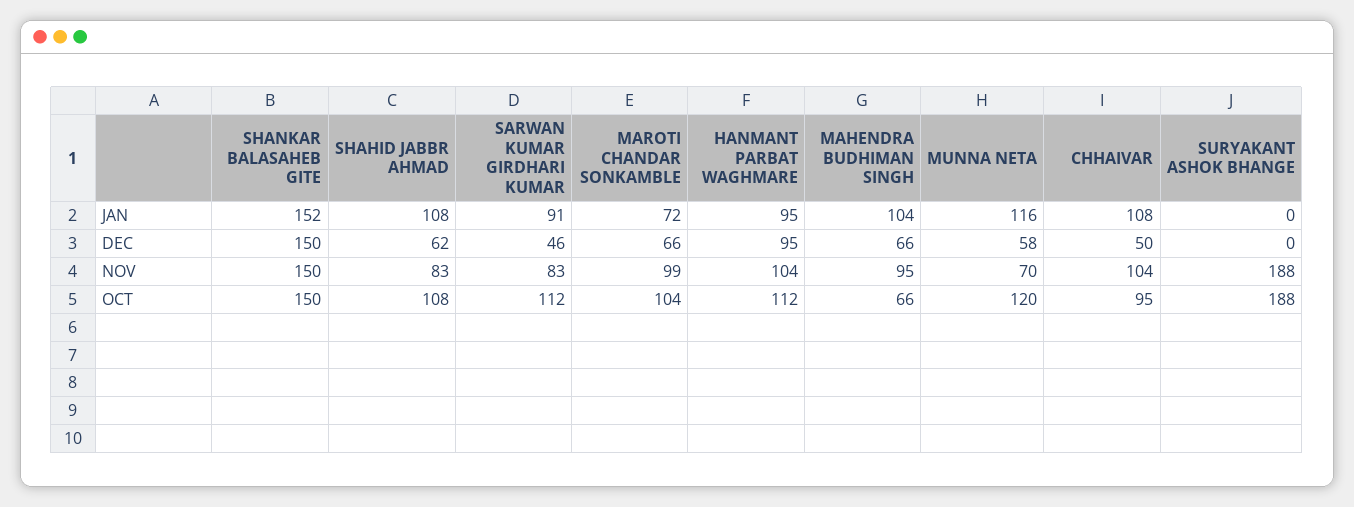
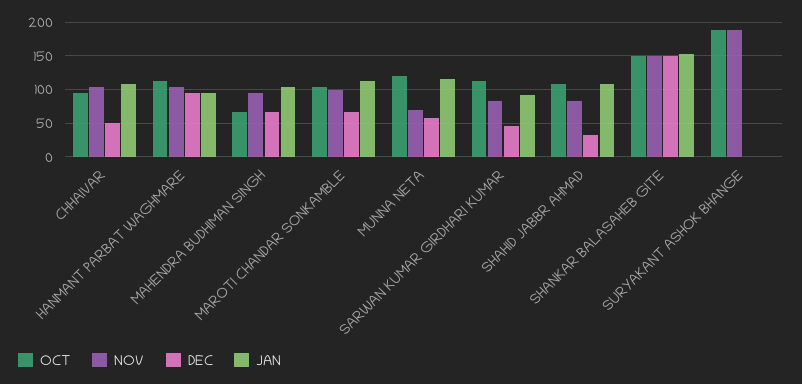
  {
    "JAN": {
      "SHANKAR BALASAHEB GITE": 152,
      "SHAHID JABBR AHMAD": 108,
      "SARWAN KUMAR GIRDHARI KUMAR": 91,
-     "MAROTI CHANDAR SONKAMBLE": 72,
+     "MAROTI CHANDAR SONKAMBLE": 110,
      "HANMANT PARBAT WAGHMARE": 95,
      "MAHENDRA BUDHIMAN SINGH": 104,
      "MUNNA NETA": 116,
      "CHHAIVAR": 108,
      "SURYAKANT ASHOK BHANGE": 0
    },
    "DEC": {
      "SHANKAR BALASAHEB GITE": 150,
-     "SHAHID JABBR AHMAD": 62,
+     "SHAHID JABBR AHMAD": 30,
      "SARWAN KUMAR GIRDHARI KUMAR": 46,
      "MAROTI CHANDAR SONKAMBLE": 66,
      "HANMANT PARBAT WAGHMARE": 95,
      "MAHENDRA BUDHIMAN SINGH": 66,
      "MUNNA NETA": 58,
      "CHHAIVAR": 50,
      "SURYAKANT ASHOK BHANGE": 0
    },
    "NOV": {
      "SHANKAR BALASAHEB GITE": 150,
      "SHAHID JABBR AHMAD": 83,
      "SARWAN KUMAR GIRDHARI KUMAR": 83,
      "MAROTI CHANDAR SONKAMBLE": 99,
      "HANMANT PARBAT WAGHMARE": 104,
      "MAHENDRA BUDHIMAN SINGH": 95,
      "MUNNA NETA": 70,
      "CHHAIVAR": 104,
      "SURYAKANT ASHOK BHANGE": 188
    },
    "OCT": {
      "SHANKAR BALASAHEB GITE": 150,
      "SHAHID JABBR AHMAD": 108,
      "SARWAN KUMAR GIRDHARI KUMAR": 112,
      "MAROTI CHANDAR SONKAMBLE": 104,
      "HANMANT PARBAT WAGHMARE": 112,
      "MAHENDRA BUDHIMAN SINGH": 66,
      "MUNNA NETA": 120,
      "CHHAIVAR": 95,
      "SURYAKANT ASHOK BHANGE": 188
    }
  }

